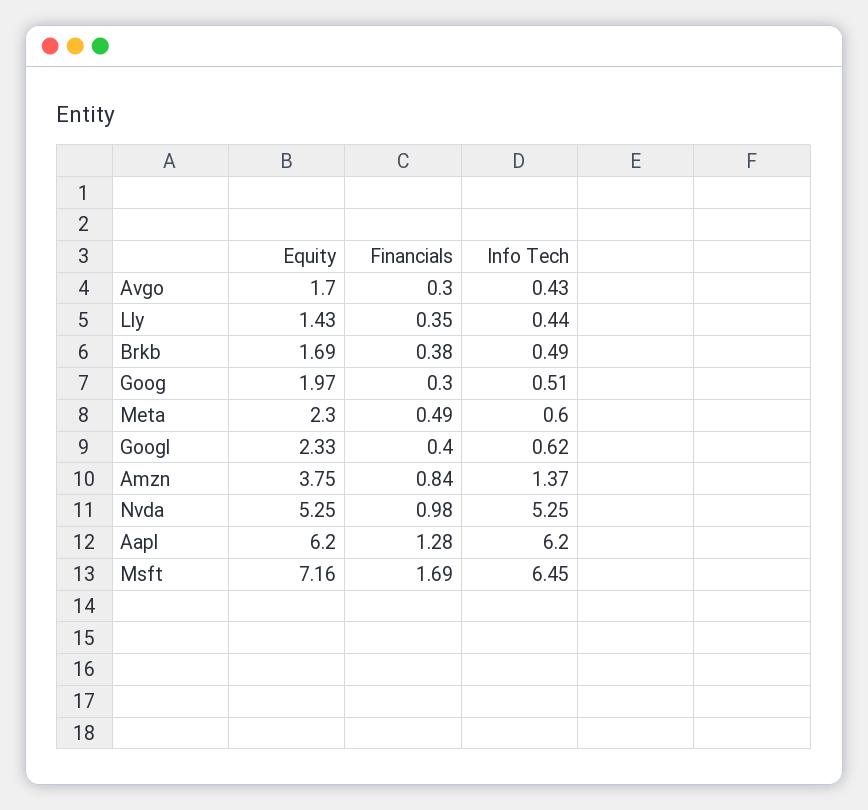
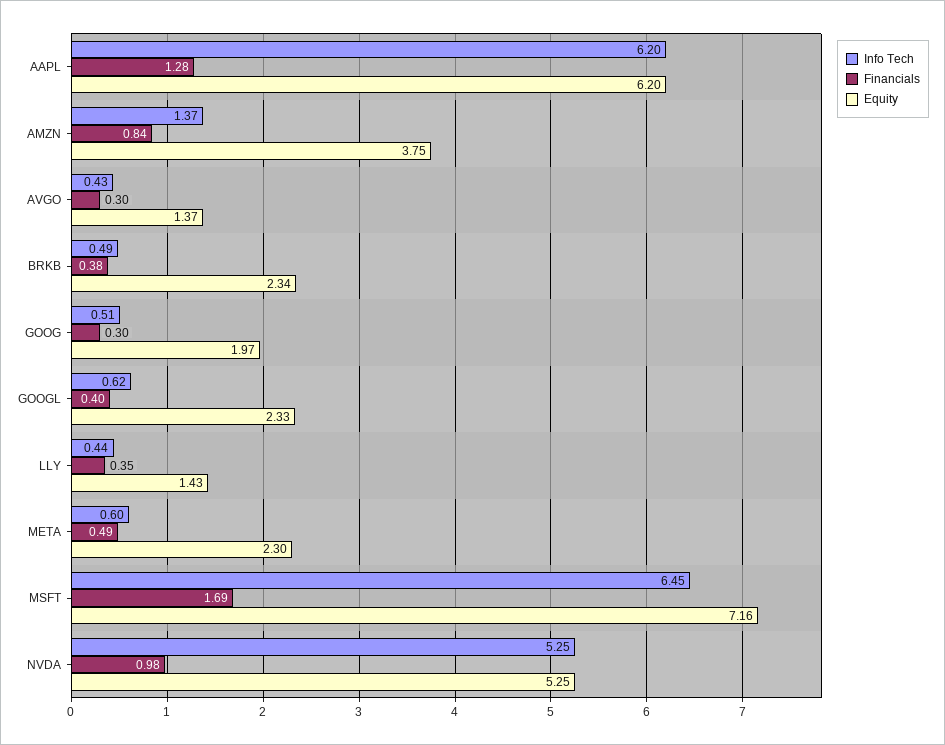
  {
    "Equity": {
-     "Avgo": 1.7,
+     "Avgo": 1.37,
      "Lly": 1.43,
-     "Brkb": 1.69,
+     "Brkb": 2.34,
      "Goog": 1.97,
      "Meta": 2.3,
      "Googl": 2.33,
      "Amzn": 3.75,
      "Nvda": 5.25,
      "Aapl": 6.2,
      "Msft": 7.16
    },
    "Financials": {
      "Avgo": 0.3,
      "Lly": 0.35,
      "Brkb": 0.38,
      "Goog": 0.3,
      "Meta": 0.49,
      "Googl": 0.4,
      "Amzn": 0.84,
      "Nvda": 0.98,
      "Aapl": 1.28,
      "Msft": 1.69
    },
    "Info Tech": {
      "Avgo": 0.43,
      "Lly": 0.44,
      "Brkb": 0.49,
      "Goog": 0.51,
      "Meta": 0.6,
      "Googl": 0.62,
      "Amzn": 1.37,
      "Nvda": 5.25,
      "Aapl": 6.2,
      "Msft": 6.45
    }
  }

